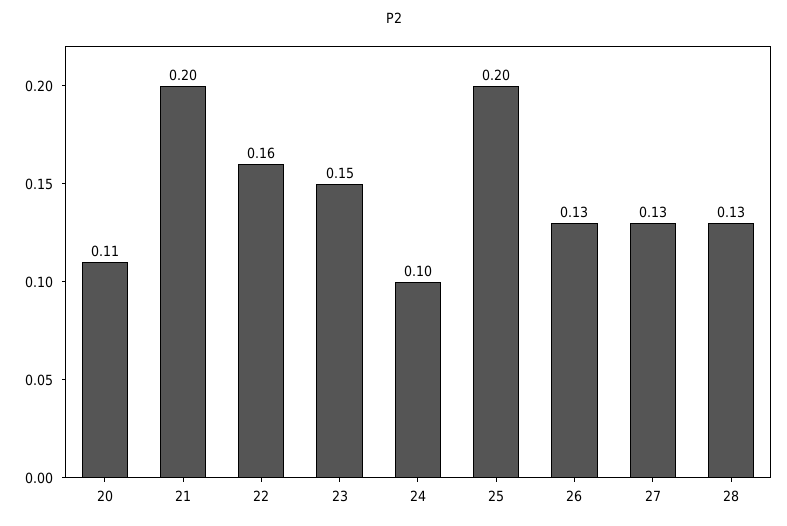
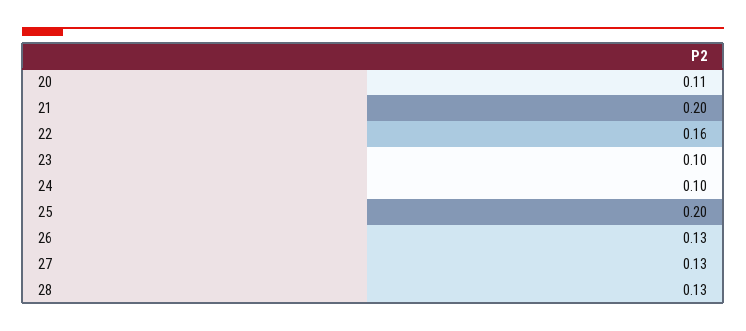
  {
    "20": 0.11,
    "21": 0.2,
    "22": 0.16,
-   "23": 0.15,
+   "23": 0.1,
    "24": 0.1,
    "25": 0.2,
    "26": 0.13,
    "27": 0.13,
    "28": 0.13
  }

